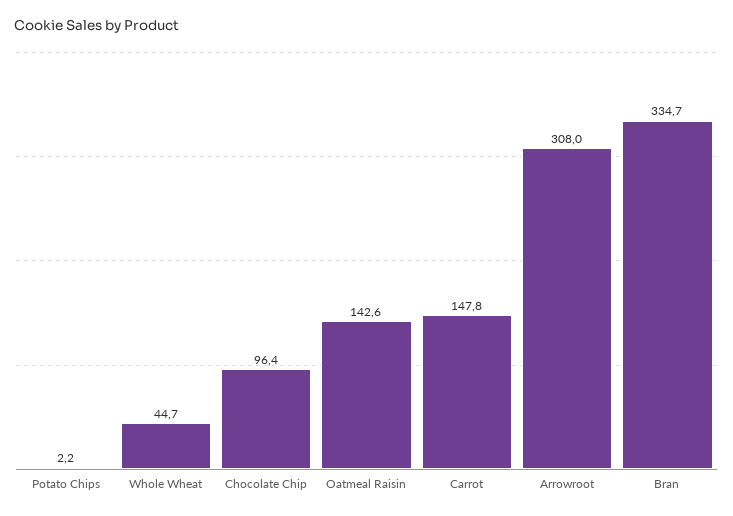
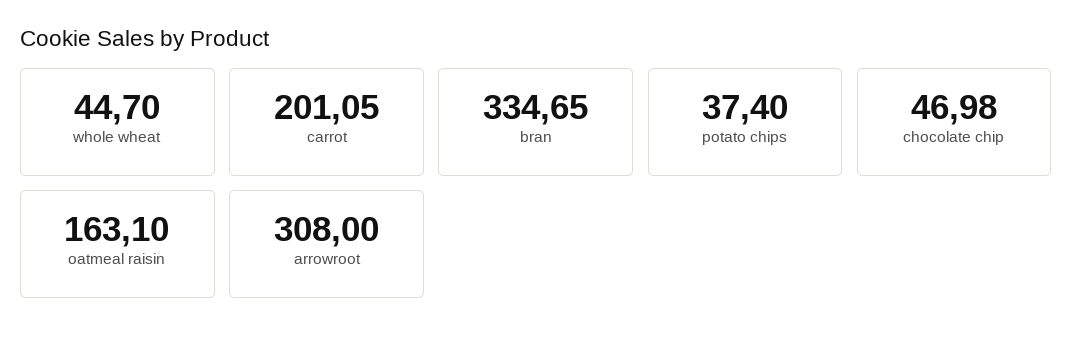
  {
-   "Potato Chips": 2.2,
+   "Potato Chips": 37.4,
    "Whole Wheat": 44.7,
-   "Chocolate Chip": 96.4,
+   "Chocolate Chip": 46.98,
-   "Oatmeal Raisin": 142.6,
+   "Oatmeal Raisin": 163.1,
-   "Carrot": 147.8,
+   "Carrot": 201.05,
    "Arrowroot": 308,
    "Bran": 334.65
  }

